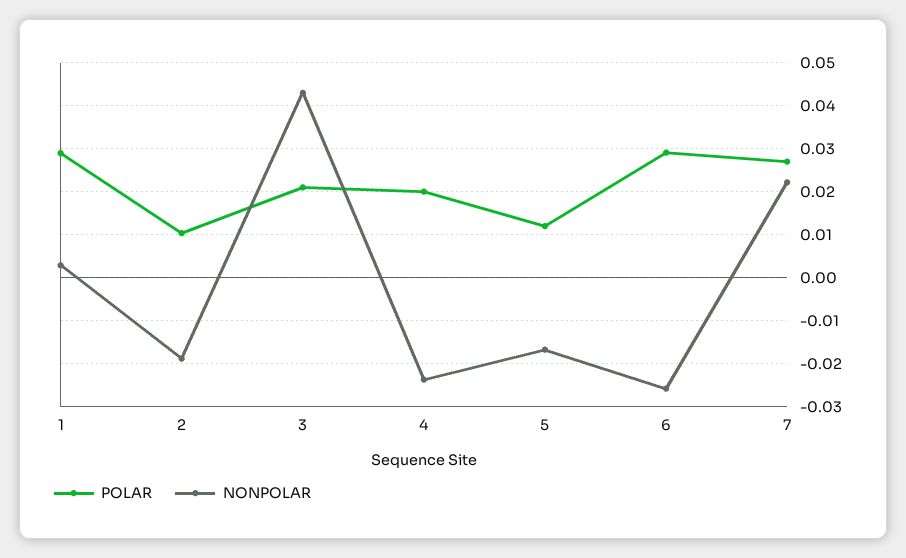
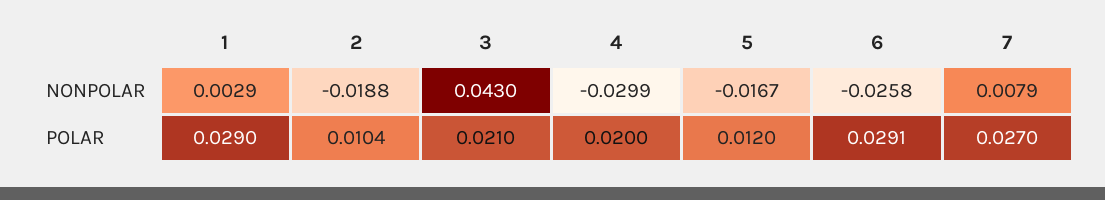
  {
    "POLAR": {
      "1": 0.029,
      "2": 0.0104,
      "3": 0.021,
      "4": 0.02,
      "5": 0.012,
      "6": 0.0291,
      "7": 0.027
    },
    "NONPOLAR": {
      "1": 0.0029,
      "2": -0.0188,
      "3": 0.043,
-     "4": -0.024,
+     "4": -0.0299,
      "5": -0.0167,
      "6": -0.0258,
-     "7": 0.022
+     "7": 0.0079
    }
  }

